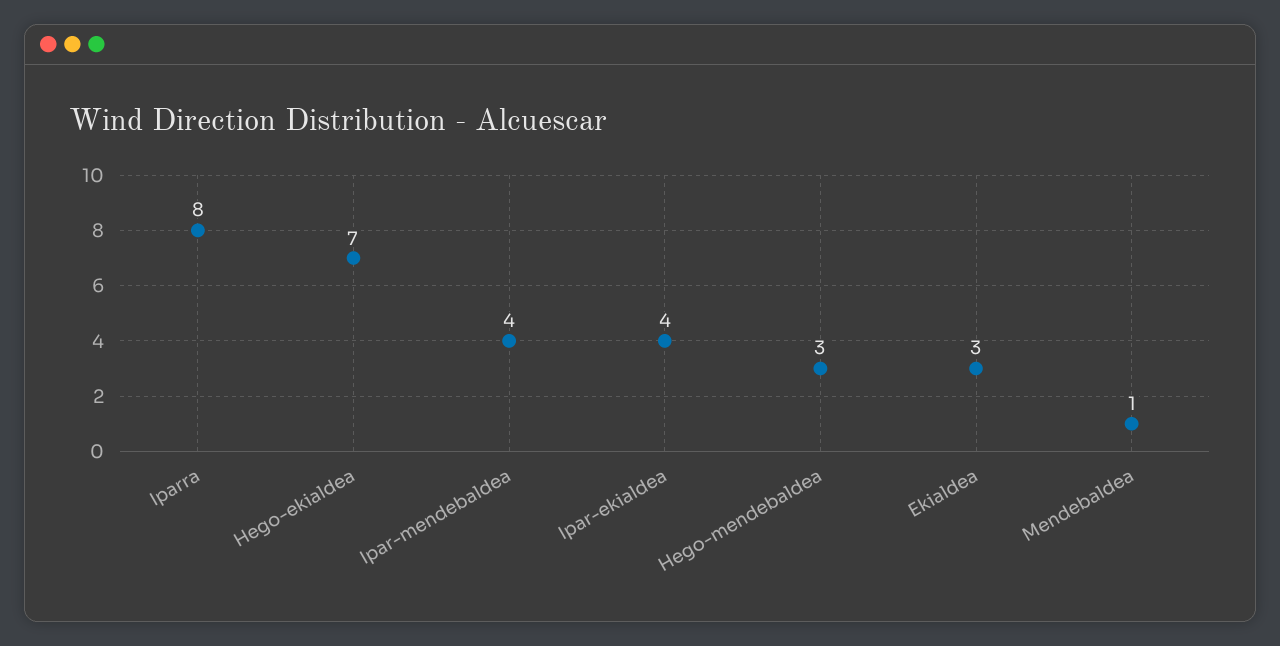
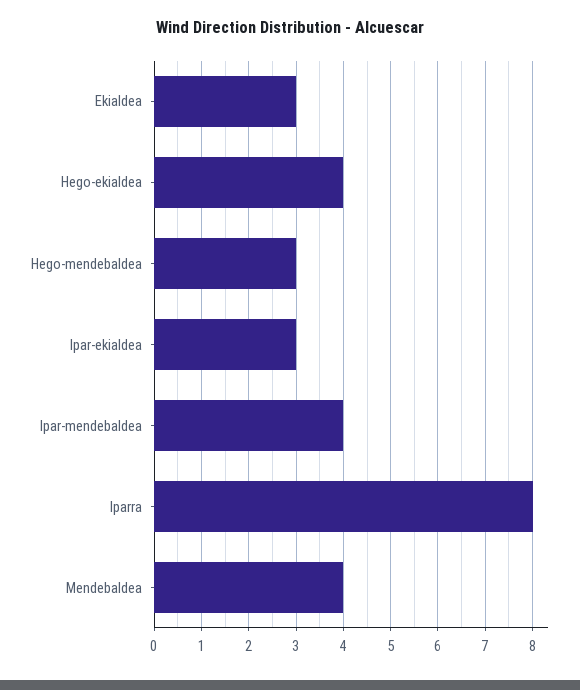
  {
    "Iparra": 8,
-   "Hego-ekialdea": 7,
+   "Hego-ekialdea": 4,
    "Ipar-mendebaldea": 4,
-   "Ipar-ekialdea": 4,
+   "Ipar-ekialdea": 3,
    "Hego-mendebaldea": 3,
    "Ekialdea": 3,
-   "Mendebaldea": 1
+   "Mendebaldea": 4
  }

